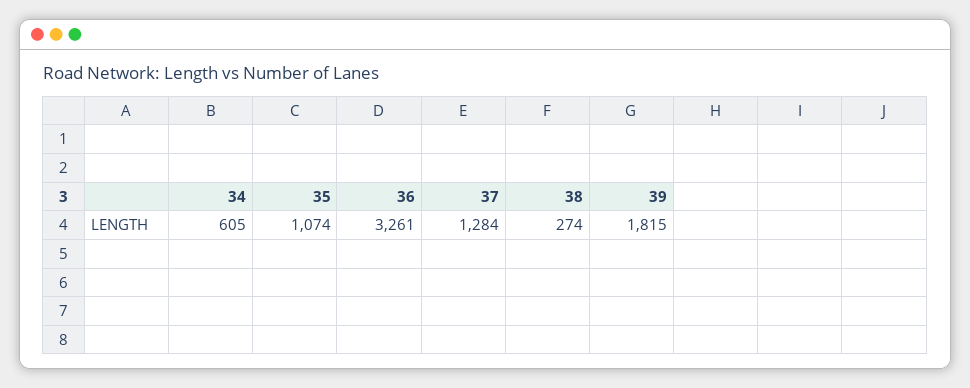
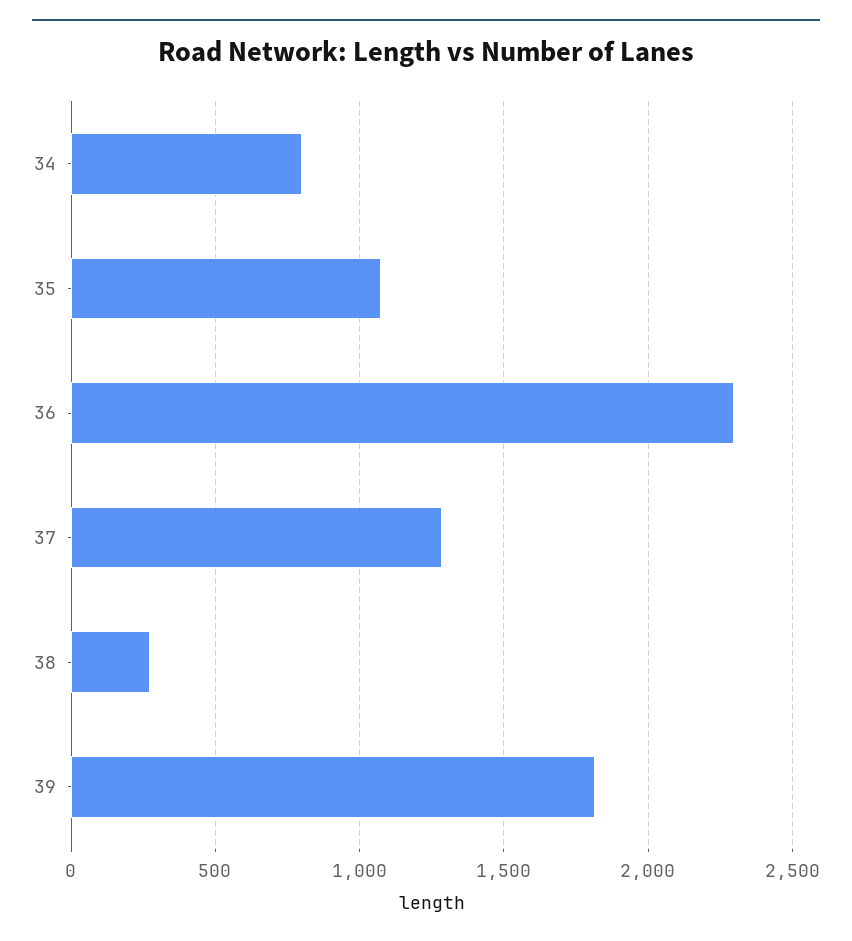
  {
-   "34": 605,
+   "34": 800,
    "35": 1074,
-   "36": 3261,
+   "36": 2300,
    "37": 1284,
    "38": 274,
    "39": 1815
  }

